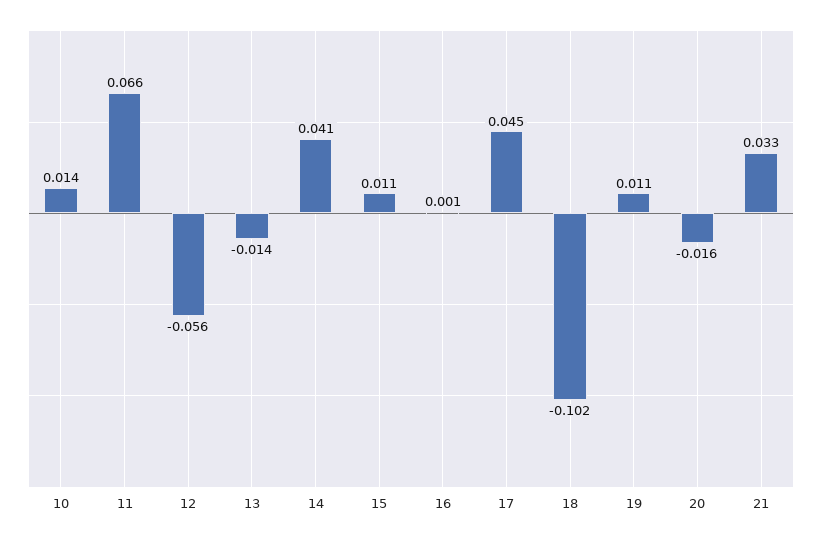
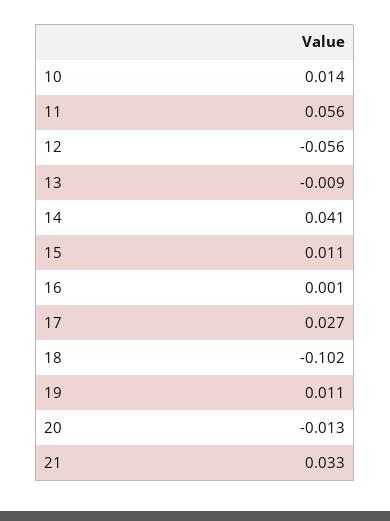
  {
    "10": 0.014,
-   "11": 0.066,
+   "11": 0.056,
    "12": -0.056,
-   "13": -0.014,
+   "13": -0.009,
    "14": 0.041,
    "15": 0.011,
    "16": 0.001,
-   "17": 0.045,
+   "17": 0.027,
    "18": -0.102,
    "19": 0.011,
-   "20": -0.016,
+   "20": -0.013,
    "21": 0.033
  }

